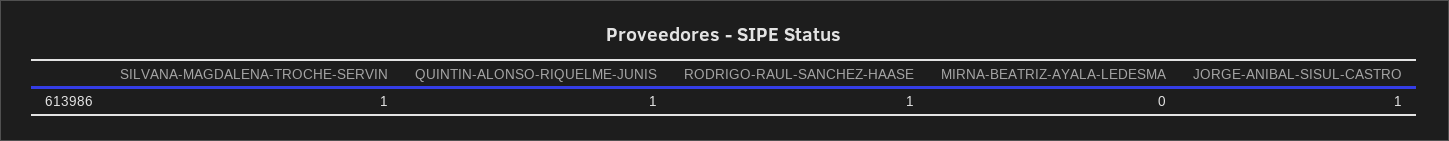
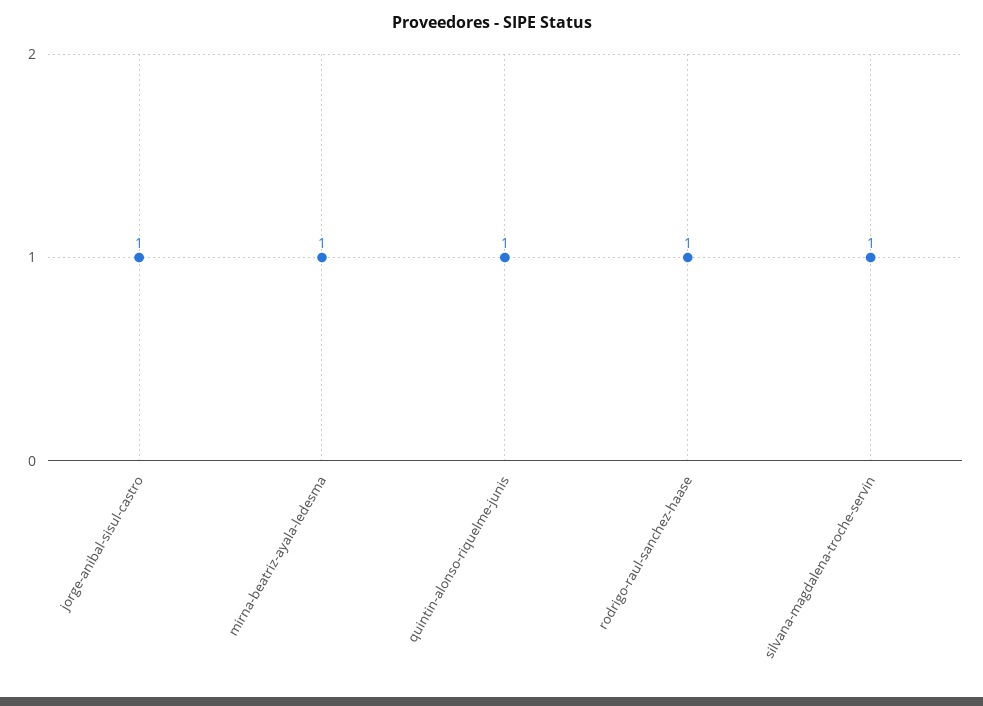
  {
    "SILVANA-MAGDALENA-TROCHE-SERVIN": 1,
    "QUINTIN-ALONSO-RIQUELME-JUNIS": 1,
    "RODRIGO-RAUL-SANCHEZ-HAASE": 1,
-   "MIRNA-BEATRIZ-AYALA-LEDESMA": 0,
+   "MIRNA-BEATRIZ-AYALA-LEDESMA": 1,
    "JORGE-ANIBAL-SISUL-CASTRO": 1
  }

